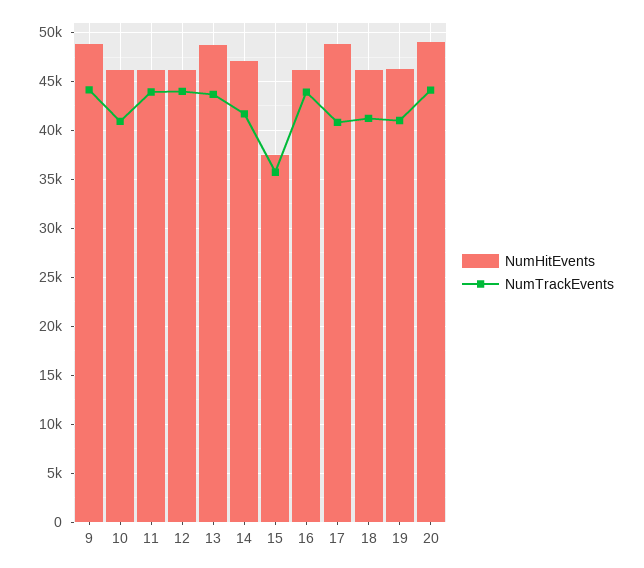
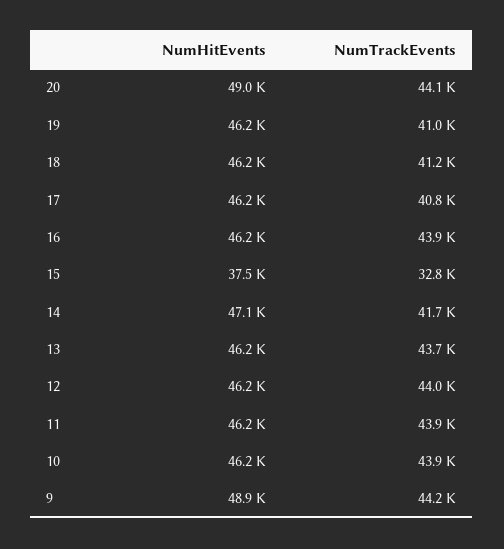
  {
    "NumHitEvents": {
      "9": 48900,
      "10": 46200,
      "11": 46200,
      "12": 46200,
-     "13": 49000,
+     "13": 46200,
      "14": 47100,
      "15": 37500,
      "16": 46200,
-     "17": 49000,
+     "17": 46200,
      "18": 46200,
      "19": 46200,
      "20": 49000
    },
    "NumTrackEvents": {
      "9": 44200,
-     "10": 41000,
+     "10": 43900,
      "11": 43900,
      "12": 44000,
      "13": 43700,
      "14": 41700,
-     "15": 36000,
+     "15": 32800,
      "16": 43900,
      "17": 40800,
      "18": 41200,
      "19": 41000,
      "20": 44100
    }
  }

